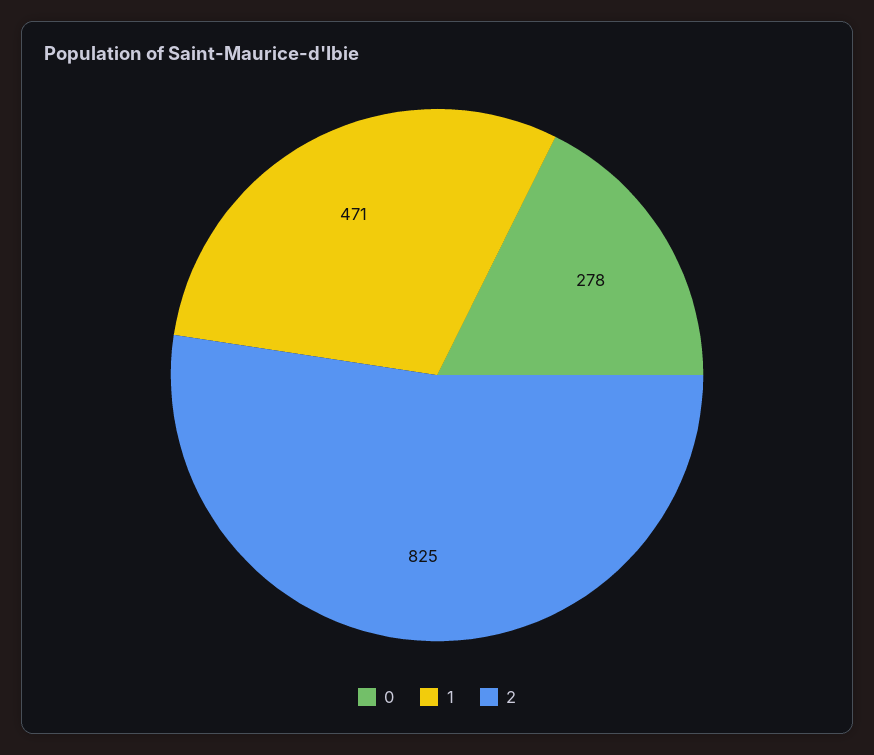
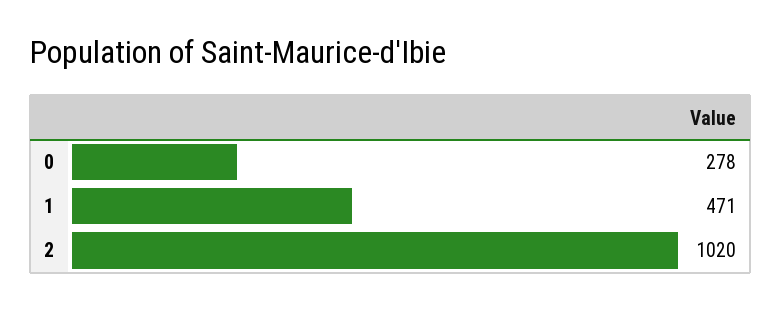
  {
    "0": 278,
    "1": 471,
-   "2": 825
+   "2": 1020
  }

